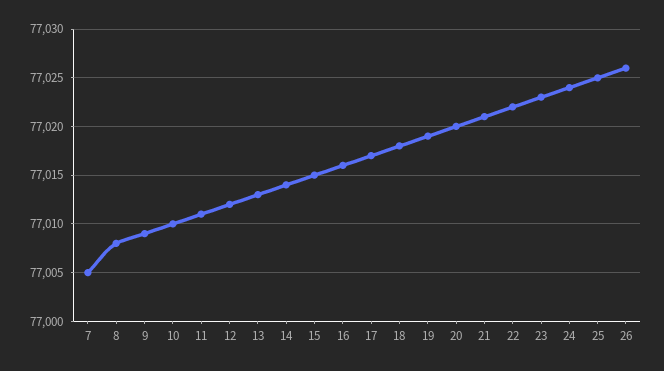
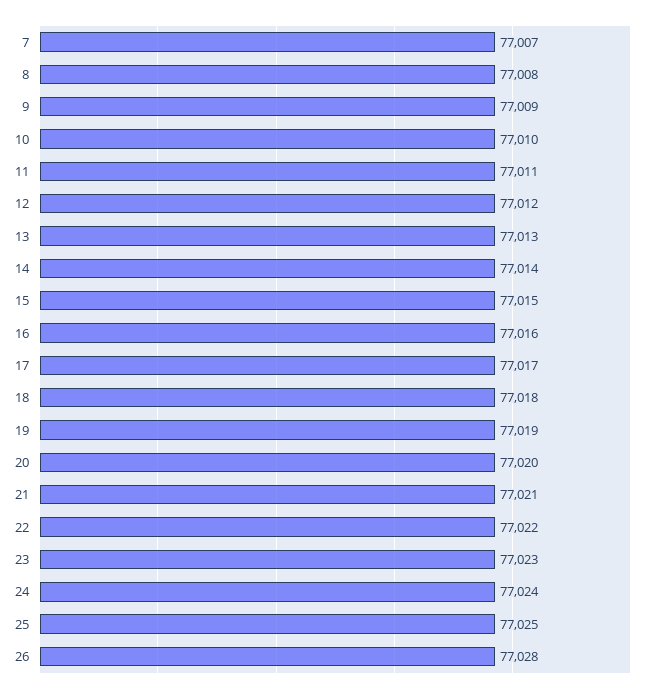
  {
-   "7": 77005,
+   "7": 77007,
    "8": 77008,
    "9": 77009,
    "10": 77010,
    "11": 77011,
    "12": 77012,
    "13": 77013,
    "14": 77014,
    "15": 77015,
    "16": 77016,
    "17": 77017,
    "18": 77018,
    "19": 77019,
    "20": 77020,
    "21": 77021,
    "22": 77022,
    "23": 77023,
    "24": 77024,
    "25": 77025,
-   "26": 77026
+   "26": 77028
  }

